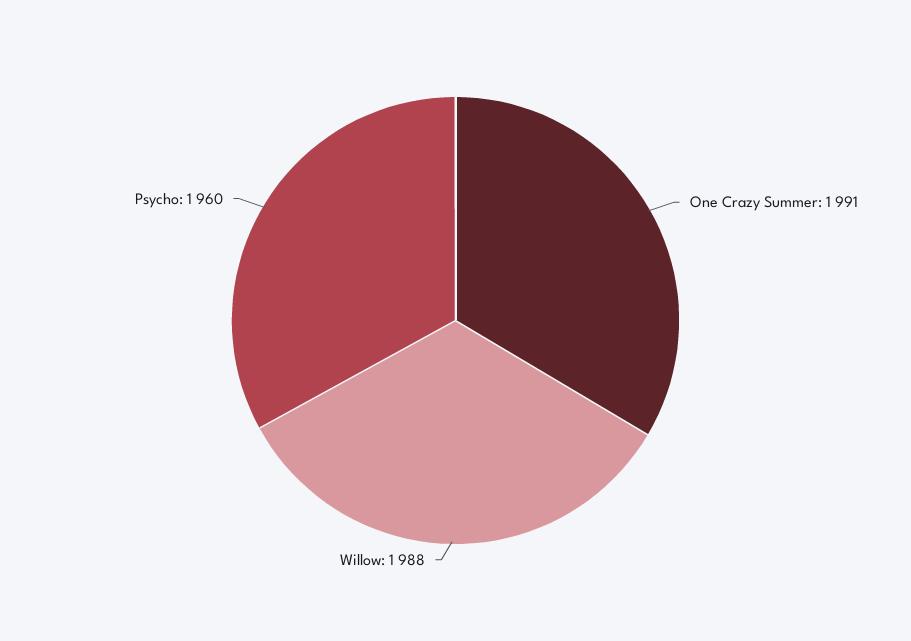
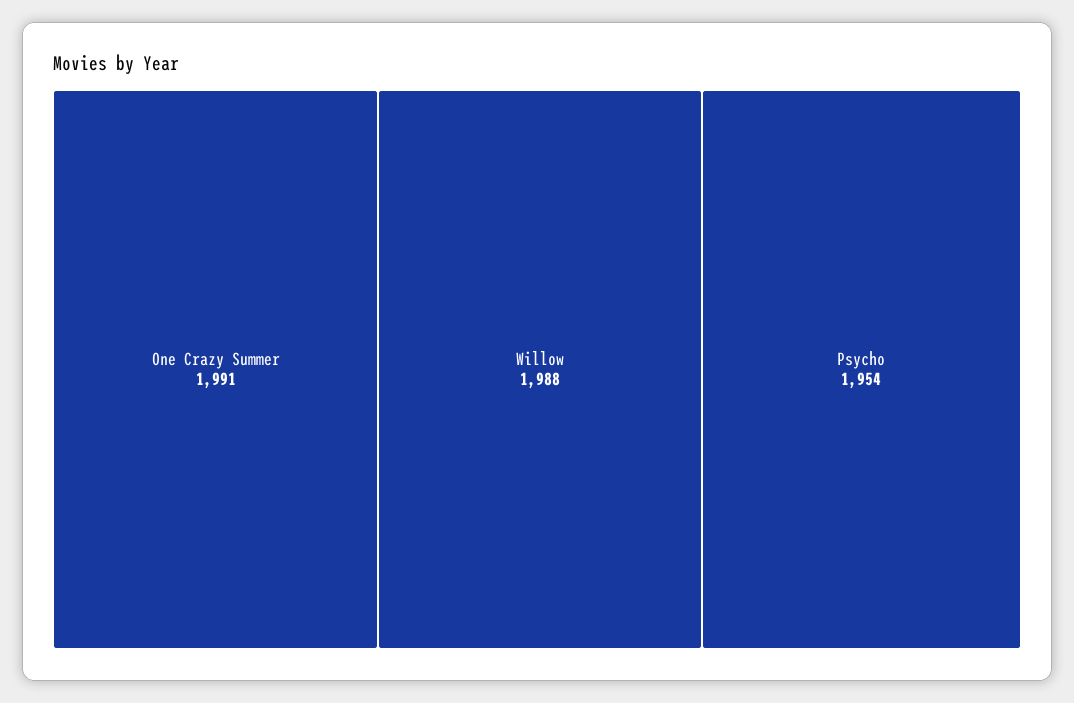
  {
    "One Crazy Summer": 1991,
    "Willow": 1988,
-   "Psycho": 1960
+   "Psycho": 1954
  }

